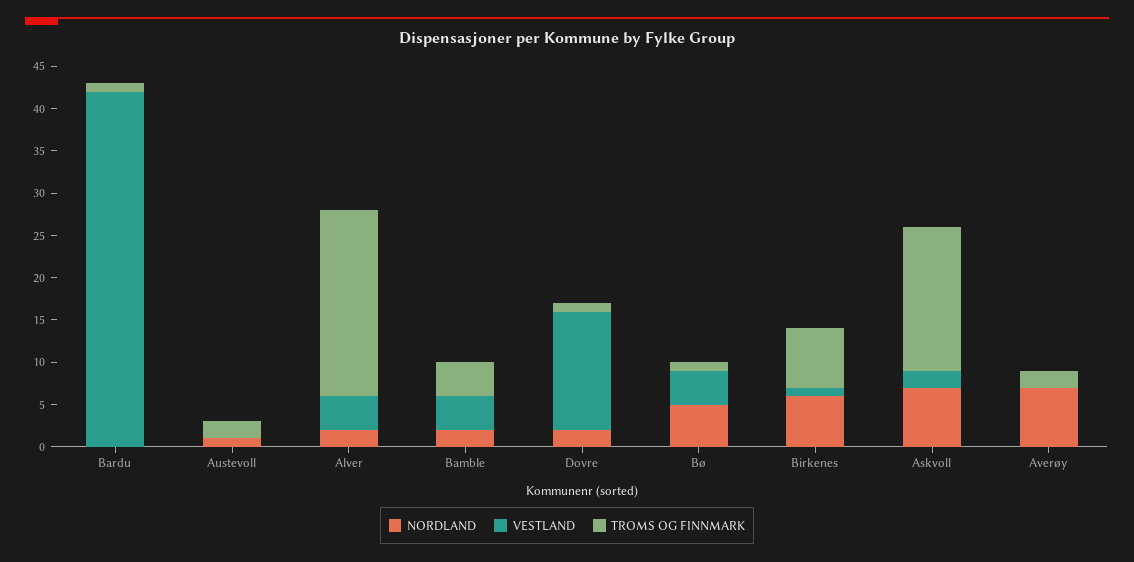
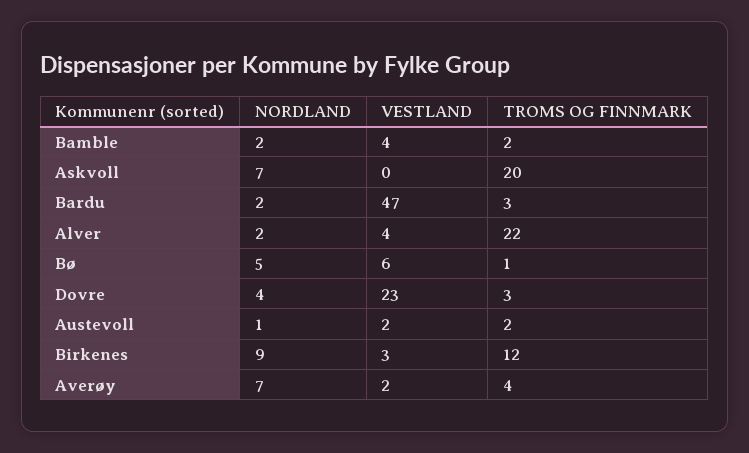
  {
    "NORDLAND": {
-     "Bardu": 0,
+     "Bardu": 2,
      "Austevoll": 1,
      "Alver": 2,
      "Bamble": 2,
-     "Dovre": 2,
+     "Dovre": 4,
      "Bø": 5,
-     "Birkenes": 6,
+     "Birkenes": 9,
      "Askvoll": 7,
      "Averøy": 7
    },
    "VESTLAND": {
-     "Bardu": 42,
+     "Bardu": 47,
-     "Austevoll": 0,
+     "Austevoll": 2,
      "Alver": 4,
      "Bamble": 4,
-     "Dovre": 14,
+     "Dovre": 23,
-     "Bø": 4,
+     "Bø": 6,
-     "Birkenes": 1,
+     "Birkenes": 3,
-     "Askvoll": 2,
+     "Askvoll": 0,
-     "Averøy": 0
+     "Averøy": 2
    },
    "TROMS OG FINNMARK": {
-     "Bardu": 1,
+     "Bardu": 3,
      "Austevoll": 2,
      "Alver": 22,
-     "Bamble": 4,
+     "Bamble": 2,
-     "Dovre": 1,
+     "Dovre": 3,
      "Bø": 1,
-     "Birkenes": 7,
+     "Birkenes": 12,
-     "Askvoll": 17,
+     "Askvoll": 20,
-     "Averøy": 2
+     "Averøy": 4
    }
  }

